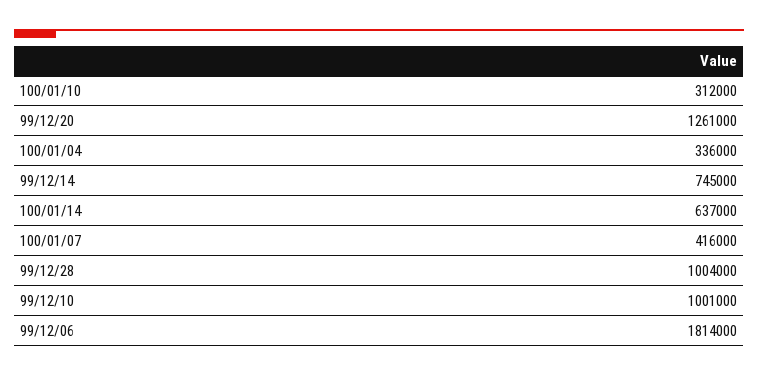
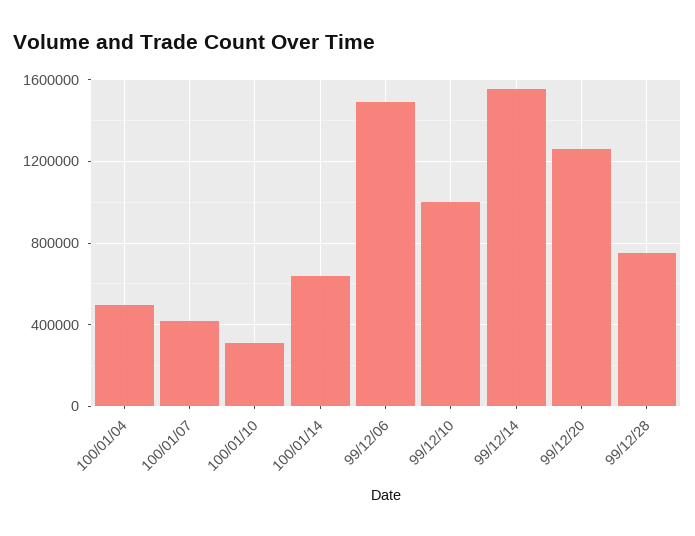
  {
    "100/01/10": 312000,
    "99/12/20": 1261000,
-   "100/01/04": 336000,
+   "100/01/04": 500000,
-   "99/12/14": 745000,
+   "99/12/14": 1550000,
    "100/01/14": 637000,
    "100/01/07": 416000,
-   "99/12/28": 1004000,
+   "99/12/28": 750000,
    "99/12/10": 1001000,
-   "99/12/06": 1814000
+   "99/12/06": 1500000
  }

